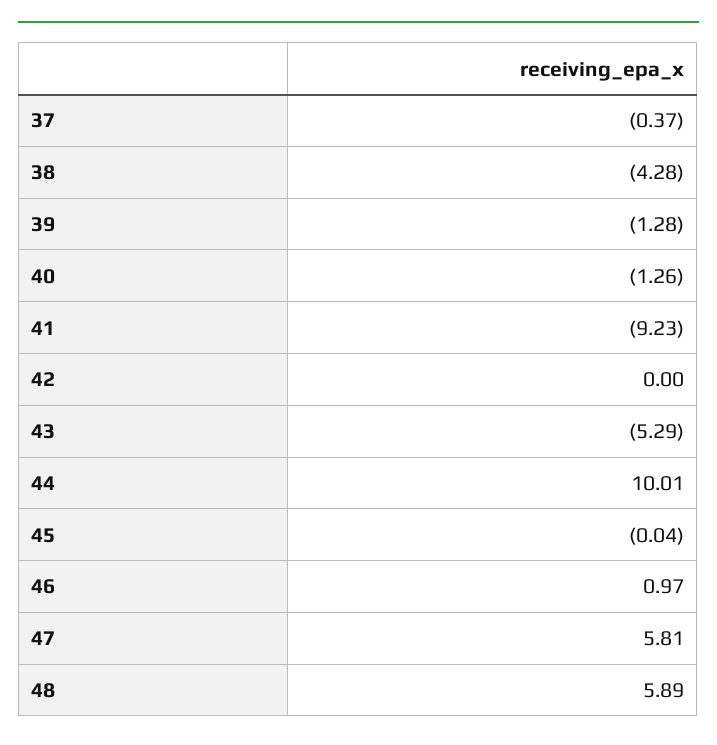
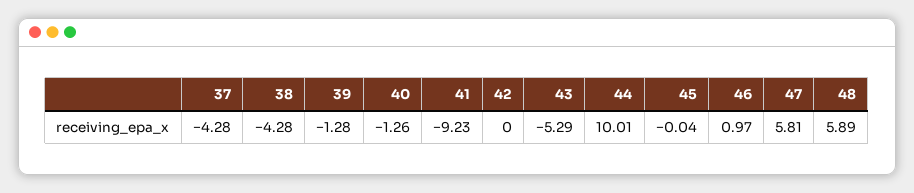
  {
-   "37": -0.37,
+   "37": -4.28,
    "38": -4.28,
    "39": -1.28,
    "40": -1.26,
    "41": -9.23,
    "42": 0,
    "43": -5.29,
    "44": 10.01,
    "45": -0.04,
    "46": 0.97,
    "47": 5.81,
    "48": 5.89
  }

